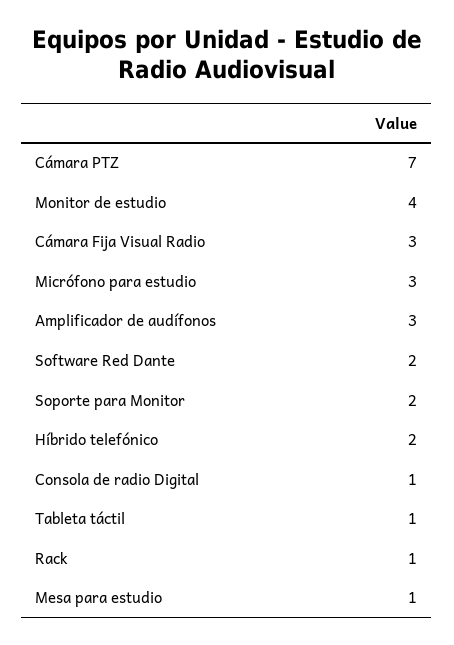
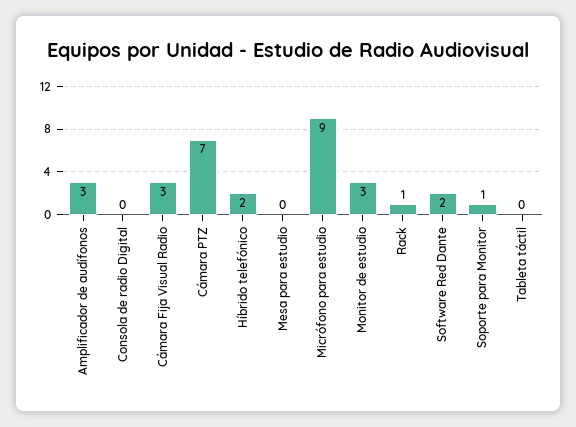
  {
    "Cámara PTZ": 7,
-   "Monitor de estudio": 4,
+   "Monitor de estudio": 3,
    "Cámara Fija Visual Radio": 3,
-   "Micrófono para estudio": 3,
+   "Micrófono para estudio": 9,
    "Amplificador de audífonos": 3,
    "Software Red Dante": 2,
-   "Soporte para Monitor": 2,
+   "Soporte para Monitor": 1,
    "Híbrido telefónico": 2,
-   "Consola de radio Digital": 1,
+   "Consola de radio Digital": 0,
-   "Tableta táctil": 1,
+   "Tableta táctil": 0,
    "Rack": 1,
-   "Mesa para estudio": 1
+   "Mesa para estudio": 0
  }

